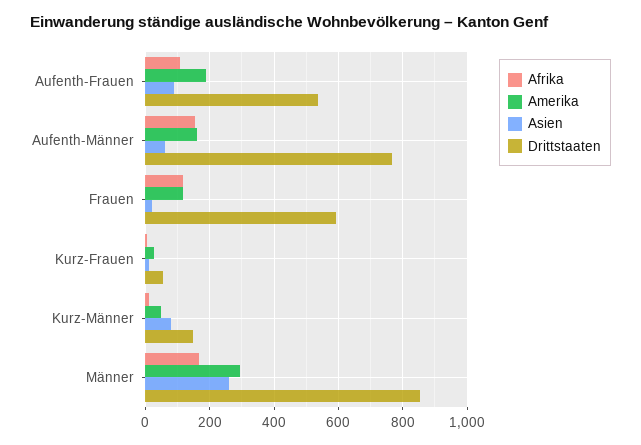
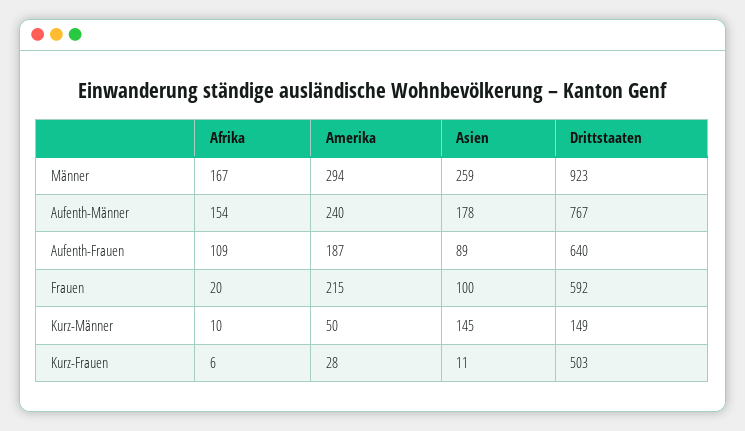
  {
    "Afrika": {
      "Aufenth-Frauen": 109,
      "Aufenth-Männer": 154,
-     "Frauen": 120,
+     "Frauen": 20,
      "Kurz-Frauen": 6,
      "Kurz-Männer": 10,
      "Männer": 167
    },
    "Amerika": {
      "Aufenth-Frauen": 187,
-     "Aufenth-Männer": 160,
+     "Aufenth-Männer": 240,
-     "Frauen": 120,
+     "Frauen": 215,
      "Kurz-Frauen": 28,
      "Kurz-Männer": 50,
      "Männer": 294
    },
    "Asien": {
      "Aufenth-Frauen": 89,
-     "Aufenth-Männer": 60,
+     "Aufenth-Männer": 178,
-     "Frauen": 20,
+     "Frauen": 100,
      "Kurz-Frauen": 11,
-     "Kurz-Männer": 80,
+     "Kurz-Männer": 145,
      "Männer": 259
    },
    "Drittstaaten": {
-     "Aufenth-Frauen": 540,
+     "Aufenth-Frauen": 640,
      "Aufenth-Männer": 767,
      "Frauen": 592,
-     "Kurz-Frauen": 60,
+     "Kurz-Frauen": 503,
      "Kurz-Männer": 149,
-     "Männer": 860
+     "Männer": 923
    }
  }

